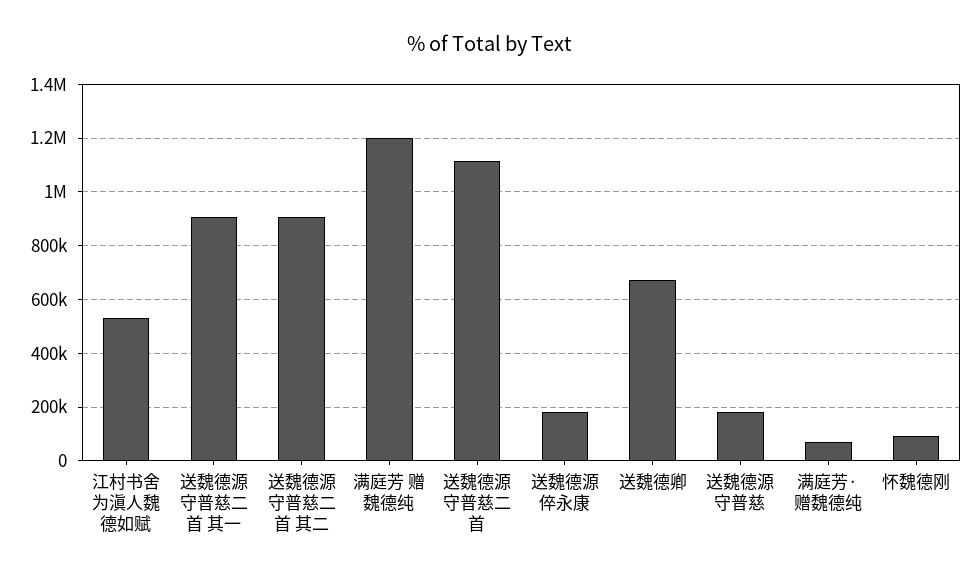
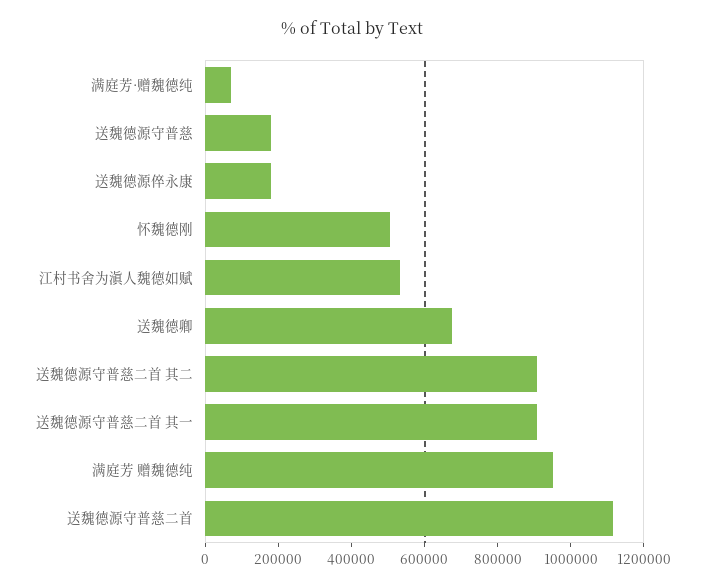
  {
    "江村书舍为滇人魏德如赋": 525000,
    "送魏德源守普慈二首 其一": 900000,
    "送魏德源守普慈二首 其二": 900000,
-   "满庭芳 赠魏德纯": 1200000,
+   "满庭芳 赠魏德纯": 950000,
    "送魏德源守普慈二首": 1125000,
    "送魏德源倅永康": 175000,
    "送魏德卿": 675000,
    "送魏德源守普慈": 175000,
    "满庭芳·赠魏德纯": 75000,
-   "怀魏德刚": 100000
+   "怀魏德刚": 500000
  }

